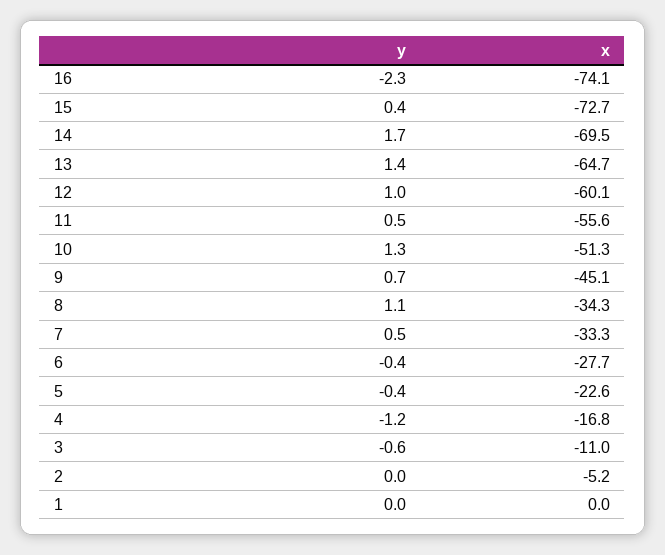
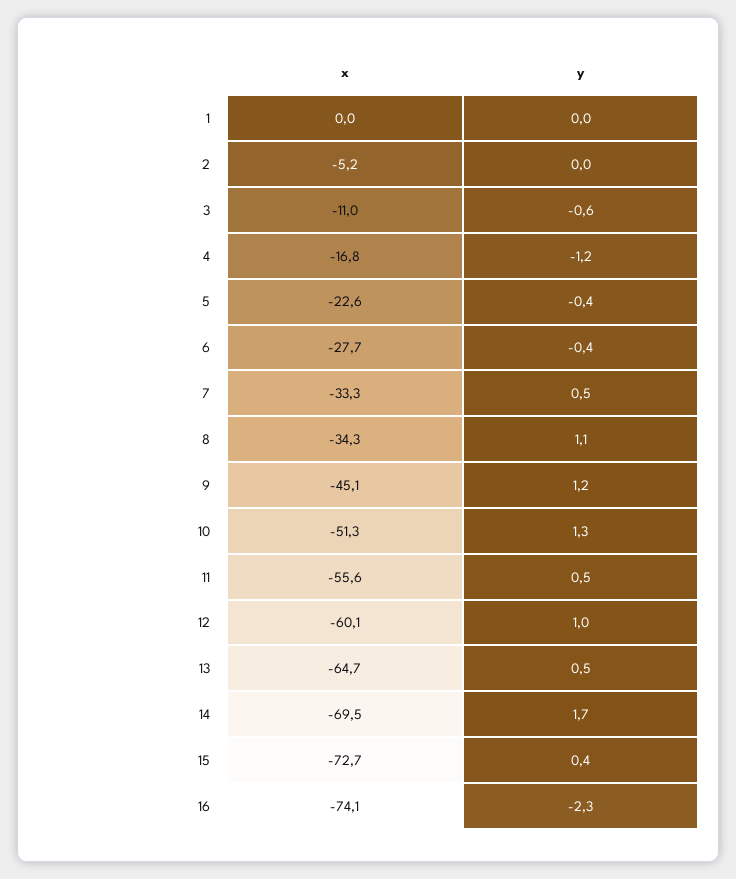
  {
    "y": {
      "16": -2.3,
      "15": 0.4,
      "14": 1.7,
-     "13": 1.4,
+     "13": 0.5,
      "12": 1,
      "11": 0.5,
      "10": 1.3,
-     "9": 0.7,
+     "9": 1.2,
      "8": 1.1,
      "7": 0.5,
      "6": -0.4,
      "5": -0.4,
      "4": -1.2,
      "3": -0.6,
      "2": 0,
      "1": 0
    },
    "x": {
      "16": -74.1,
      "15": -72.7,
      "14": -69.5,
      "13": -64.7,
      "12": -60.1,
      "11": -55.6,
      "10": -51.3,
      "9": -45.1,
      "8": -34.3,
      "7": -33.3,
      "6": -27.7,
      "5": -22.6,
      "4": -16.8,
      "3": -11,
      "2": -5.2,
      "1": 0
    }
  }

